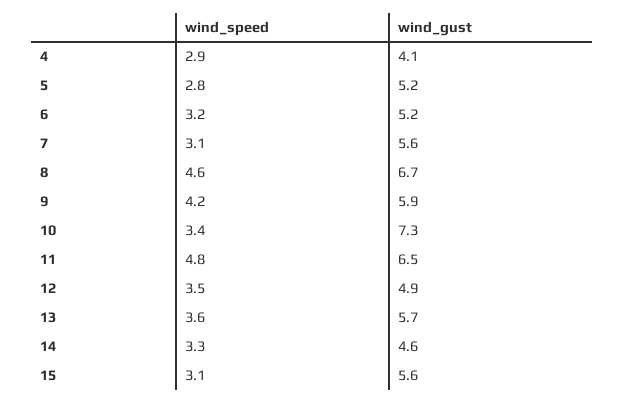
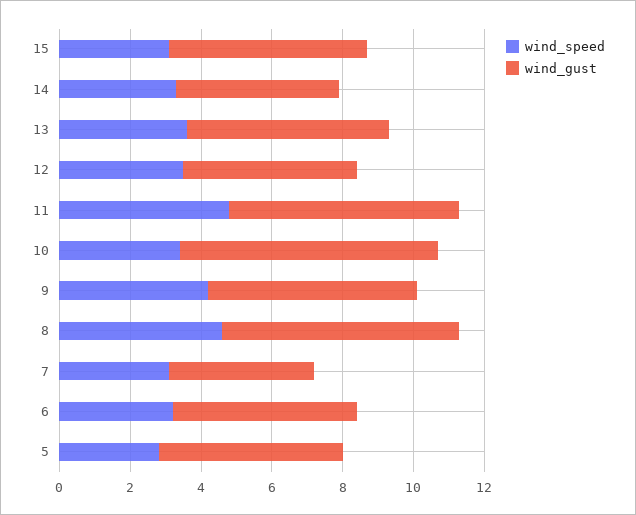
  {
    "wind_speed": {
-     "4": 2.9,
      "5": 2.8,
      "6": 3.2,
      "7": 3.1,
      "8": 4.6,
      "9": 4.2,
      "10": 3.4,
      "11": 4.8,
      "12": 3.5,
      "13": 3.6,
      "14": 3.3,
      "15": 3.1
    },
    "wind_gust": {
-     "4": 4.1,
      "5": 5.2,
      "6": 5.2,
-     "7": 5.6,
+     "7": 4,
      "8": 6.7,
      "9": 5.9,
      "10": 7.3,
      "11": 6.5,
      "12": 4.9,
      "13": 5.7,
      "14": 4.6,
      "15": 5.6
    }
  }

